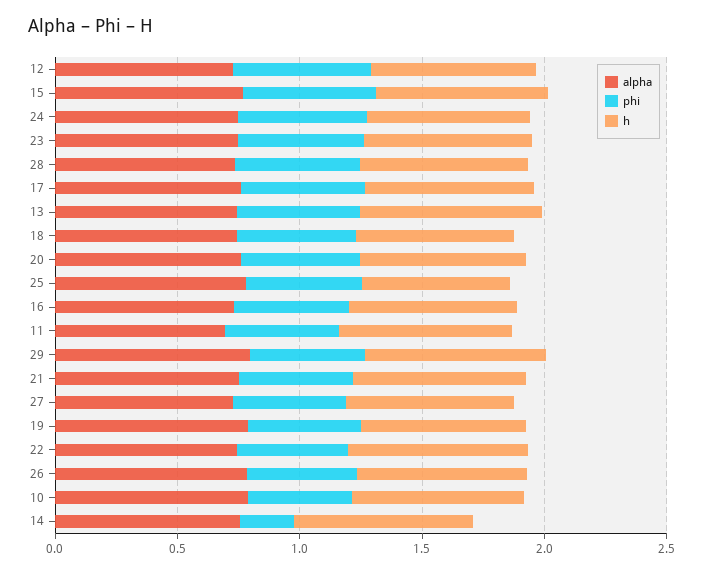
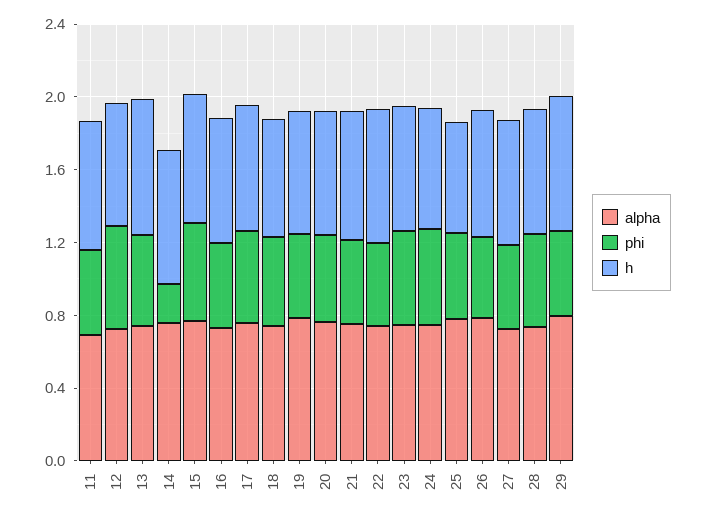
  {
    "alpha": {
      "12": 0.7,
      "15": 0.8,
      "24": 0.7,
      "23": 0.7,
      "28": 0.7,
      "17": 0.8,
      "13": 0.7,
      "18": 0.7,
      "20": 0.8,
      "25": 0.8,
      "16": 0.7,
      "11": 0.7,
      "29": 0.8,
      "21": 0.8,
      "27": 0.7,
      "19": 0.8,
      "22": 0.7,
      "26": 0.8,
-     "10": 0.8,
      "14": 0.8
    },
    "phi": {
      "12": 0.6,
      "15": 0.5,
      "24": 0.5,
      "23": 0.5,
      "28": 0.5,
      "17": 0.5,
      "13": 0.5,
      "18": 0.5,
      "20": 0.5,
      "25": 0.5,
      "16": 0.5,
      "11": 0.5,
      "29": 0.5,
      "21": 0.5,
      "27": 0.5,
      "19": 0.5,
      "22": 0.5,
      "26": 0.4,
-     "10": 0.4,
      "14": 0.2
    },
    "h": {
      "12": 0.7,
      "15": 0.7,
      "24": 0.7,
      "23": 0.7,
      "28": 0.7,
      "17": 0.7,
      "13": 0.7,
      "18": 0.6,
      "20": 0.7,
      "25": 0.6,
      "16": 0.7,
      "11": 0.7,
      "29": 0.7,
      "21": 0.7,
      "27": 0.7,
      "19": 0.7,
      "22": 0.7,
      "26": 0.7,
-     "10": 0.7,
      "14": 0.7
    }
  }

